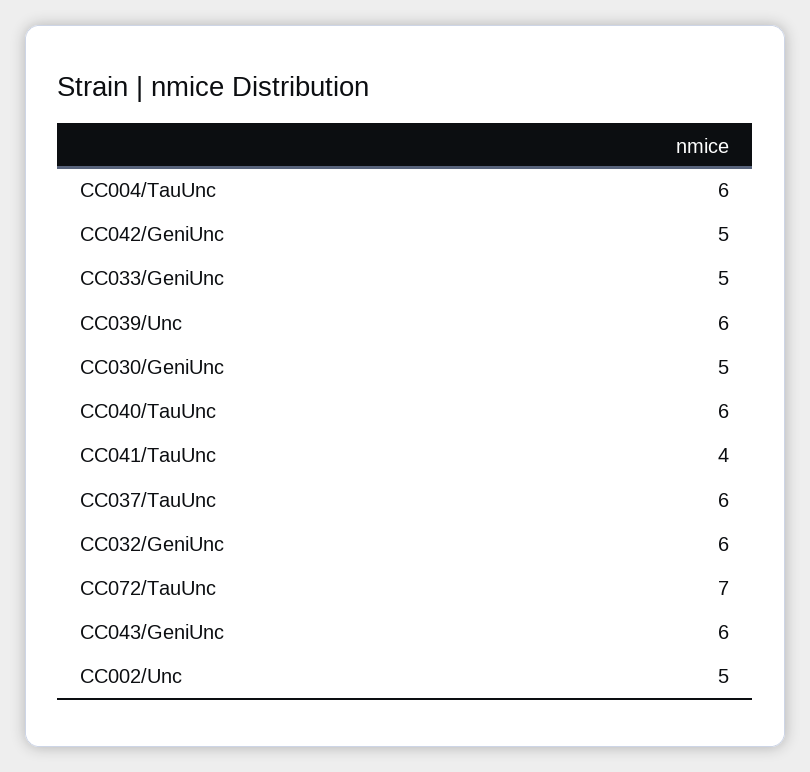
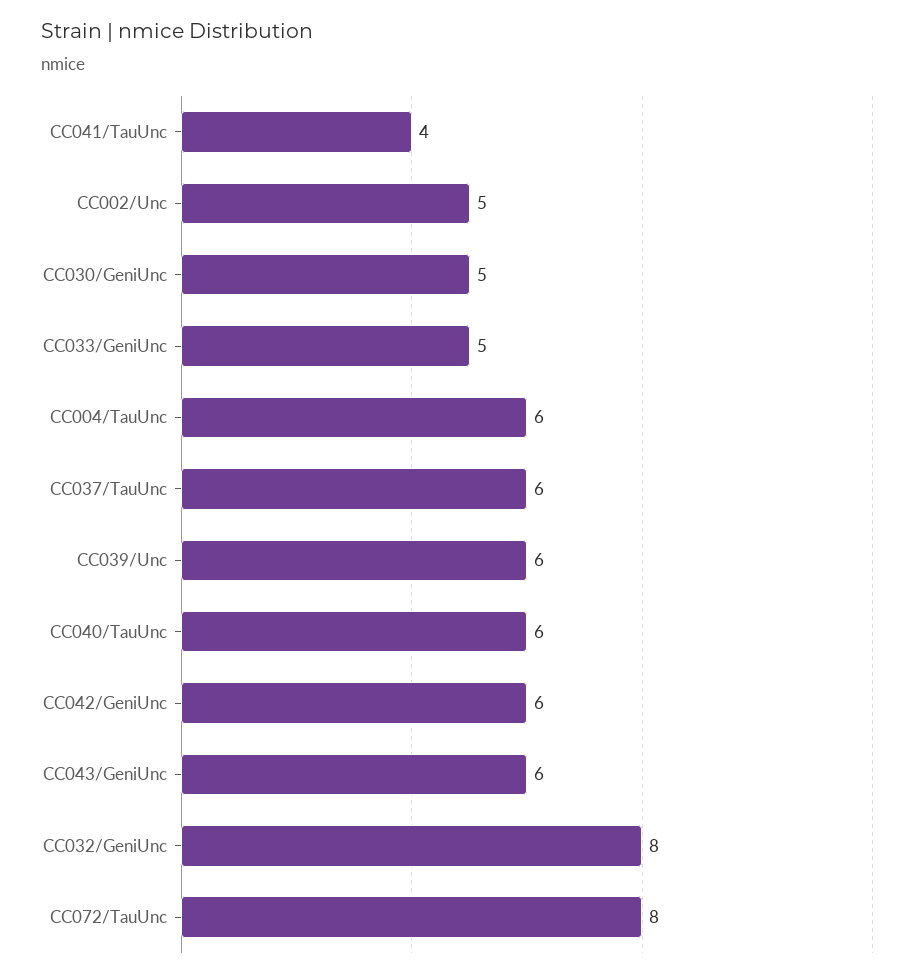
  {
    "CC004/TauUnc": 6,
-   "CC042/GeniUnc": 5,
+   "CC042/GeniUnc": 6,
    "CC033/GeniUnc": 5,
    "CC039/Unc": 6,
    "CC030/GeniUnc": 5,
    "CC040/TauUnc": 6,
    "CC041/TauUnc": 4,
    "CC037/TauUnc": 6,
-   "CC032/GeniUnc": 6,
+   "CC032/GeniUnc": 8,
-   "CC072/TauUnc": 7,
+   "CC072/TauUnc": 8,
    "CC043/GeniUnc": 6,
    "CC002/Unc": 5
  }

